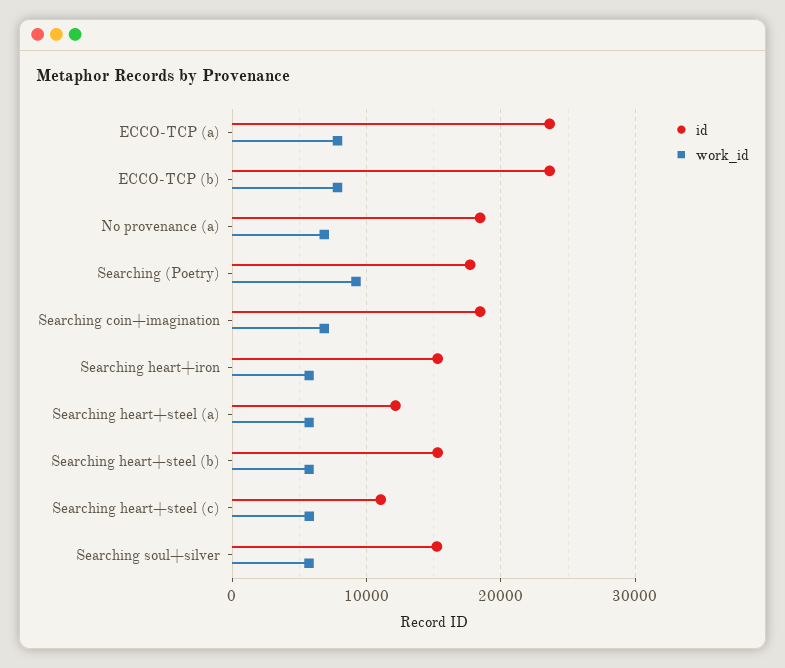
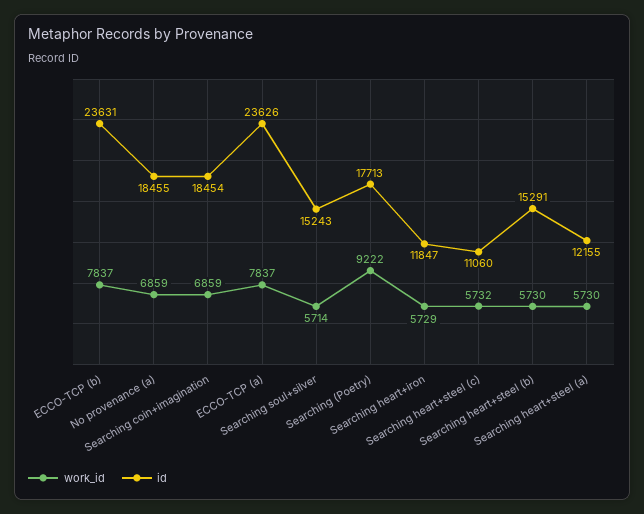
  {
    "id": {
      "ECCO-TCP (a)": 23626,
      "ECCO-TCP (b)": 23631,
      "No provenance (a)": 18455,
      "Searching (Poetry)": 17713,
      "Searching coin+imagination": 18454,
-     "Searching heart+iron": 15000,
+     "Searching heart+iron": 11847,
      "Searching heart+steel (a)": 12155,
      "Searching heart+steel (b)": 15291,
      "Searching heart+steel (c)": 11060,
      "Searching soul+silver": 15243
    },
    "work_id": {
      "ECCO-TCP (a)": 7837,
      "ECCO-TCP (b)": 7837,
      "No provenance (a)": 6859,
      "Searching (Poetry)": 9222,
      "Searching coin+imagination": 6859,
      "Searching heart+iron": 5729,
      "Searching heart+steel (a)": 5730,
      "Searching heart+steel (b)": 5730,
      "Searching heart+steel (c)": 5732,
      "Searching soul+silver": 5714
    }
  }

